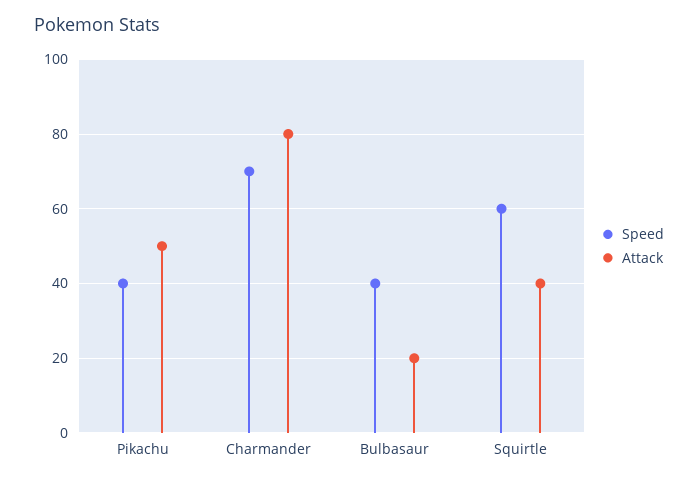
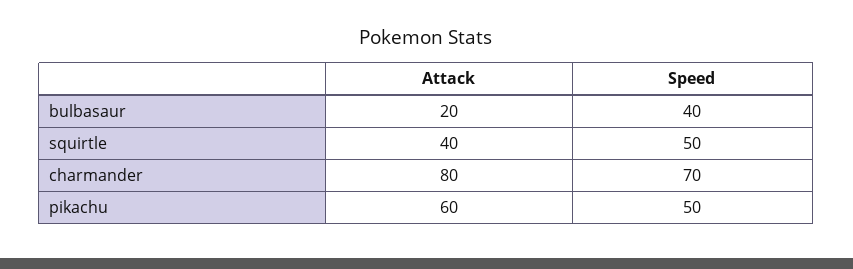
  {
    "Speed": {
-     "Pikachu": 40,
+     "Pikachu": 50,
      "Charmander": 70,
      "Bulbasaur": 40,
-     "Squirtle": 60
+     "Squirtle": 50
    },
    "Attack": {
-     "Pikachu": 50,
+     "Pikachu": 60,
      "Charmander": 80,
      "Bulbasaur": 20,
      "Squirtle": 40
    }
  }

